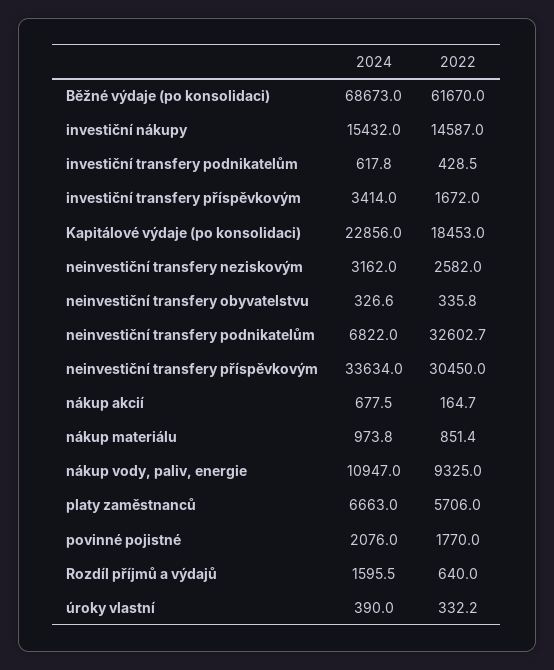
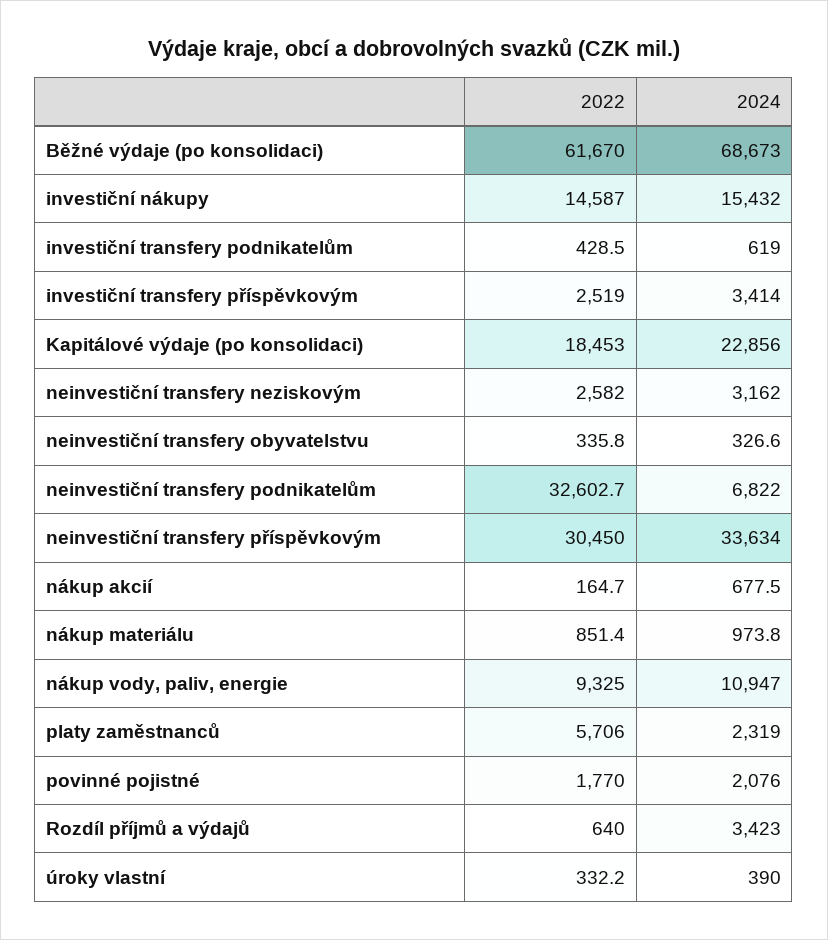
  {
    "2024": {
      "Běžné výdaje (po konsolidaci)": 68673,
      "investiční nákupy": 15432,
-     "investiční transfery podnikatelům": 617.8,
+     "investiční transfery podnikatelům": 619,
      "investiční transfery příspěvkovým": 3414,
      "Kapitálové výdaje (po konsolidaci)": 22856,
      "neinvestiční transfery neziskovým": 3162,
      "neinvestiční transfery obyvatelstvu": 326.6,
      "neinvestiční transfery podnikatelům": 6822,
      "neinvestiční transfery příspěvkovým": 33634,
      "nákup akcií": 677.5,
      "nákup materiálu": 973.8,
      "nákup vody, paliv, energie": 10947,
-     "platy zaměstnanců": 6663,
+     "platy zaměstnanců": 2319,
      "povinné pojistné": 2076,
-     "Rozdíl příjmů a výdajů": 1595.5,
+     "Rozdíl příjmů a výdajů": 3423,
      "úroky vlastní": 390
    },
    "2022": {
      "Běžné výdaje (po konsolidaci)": 61670,
      "investiční nákupy": 14587,
      "investiční transfery podnikatelům": 428.5,
-     "investiční transfery příspěvkovým": 1672,
+     "investiční transfery příspěvkovým": 2519,
      "Kapitálové výdaje (po konsolidaci)": 18453,
      "neinvestiční transfery neziskovým": 2582,
      "neinvestiční transfery obyvatelstvu": 335.8,
      "neinvestiční transfery podnikatelům": 32602.7,
      "neinvestiční transfery příspěvkovým": 30450,
      "nákup akcií": 164.7,
      "nákup materiálu": 851.4,
      "nákup vody, paliv, energie": 9325,
      "platy zaměstnanců": 5706,
      "povinné pojistné": 1770,
      "Rozdíl příjmů a výdajů": 640,
      "úroky vlastní": 332.2
    }
  }

